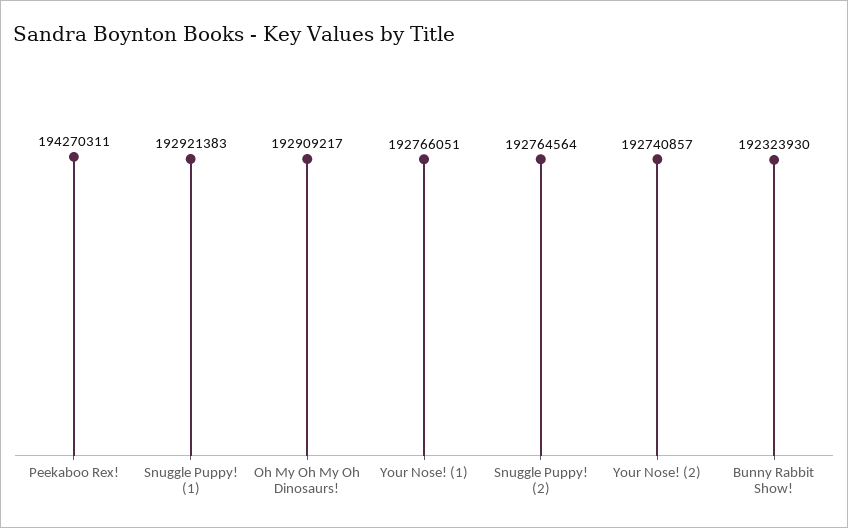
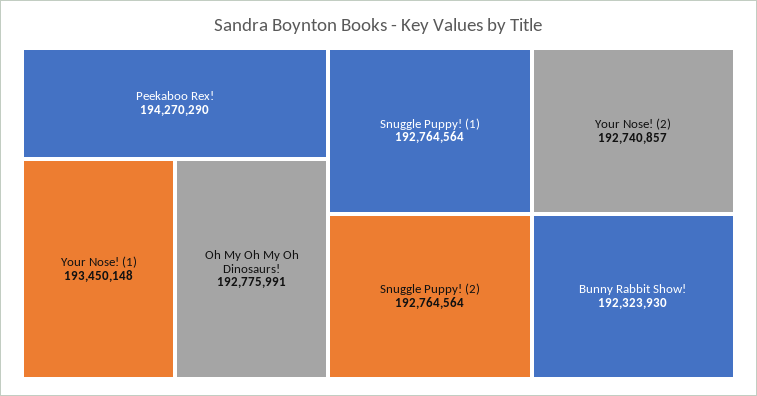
  {
-   "Peekaboo Rex!": 194270311,
+   "Peekaboo Rex!": 194270290,
-   "Snuggle Puppy! (1)": 192921383,
+   "Snuggle Puppy! (1)": 192764564,
-   "Oh My Oh My Oh Dinosaurs!": 192909217,
+   "Oh My Oh My Oh Dinosaurs!": 192775991,
-   "Your Nose! (1)": 192766051,
+   "Your Nose! (1)": 193450148,
    "Snuggle Puppy! (2)": 192764564,
    "Your Nose! (2)": 192740857,
    "Bunny Rabbit Show!": 192323930
  }

